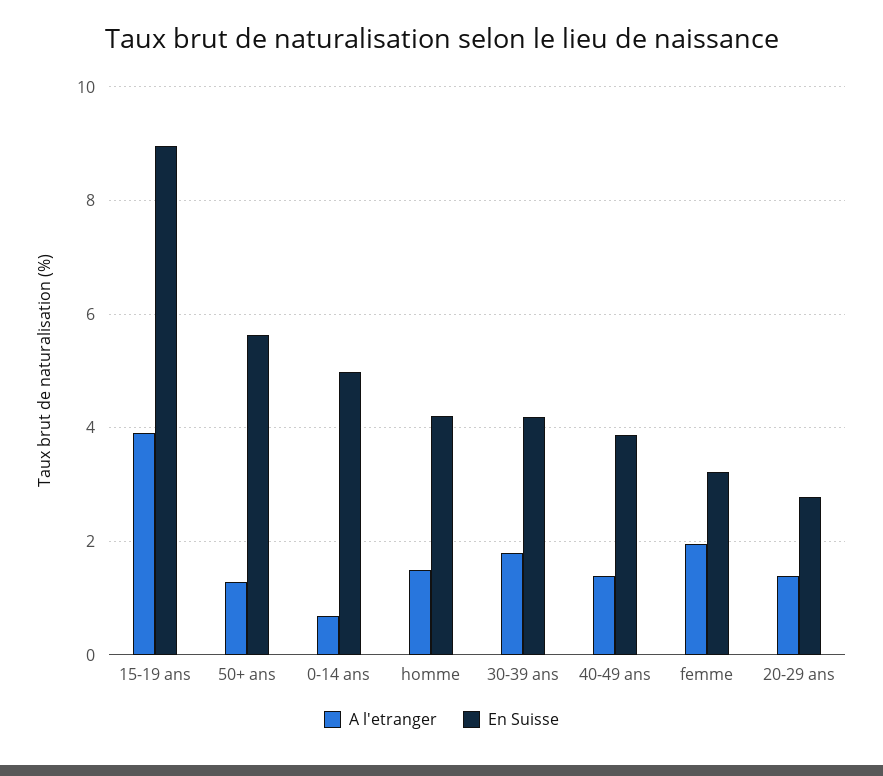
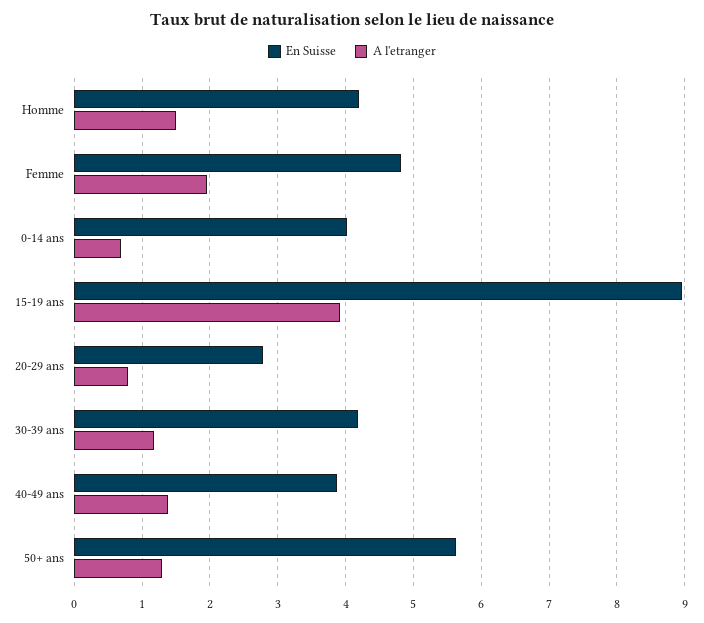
  {
    "A l'etranger": {
      "15-19 ans": 3.9,
      "50+ ans": 1.3,
      "0-14 ans": 0.7,
      "homme": 1.5,
-     "30-39 ans": 1.8,
+     "30-39 ans": 1.2,
      "40-49 ans": 1.4,
      "femme": 2,
-     "20-29 ans": 1.4
+     "20-29 ans": 0.8
    },
    "En Suisse": {
      "15-19 ans": 9,
      "50+ ans": 5.6,
-     "0-14 ans": 5,
+     "0-14 ans": 4,
      "homme": 4.2,
      "30-39 ans": 4.2,
      "40-49 ans": 3.9,
-     "femme": 3.2,
+     "femme": 4.8,
      "20-29 ans": 2.8
    }
  }

